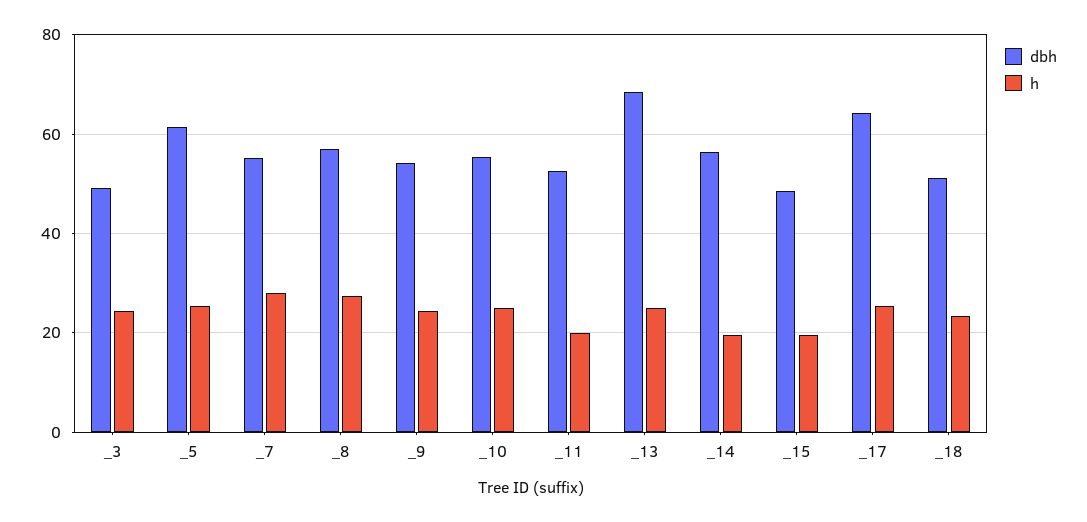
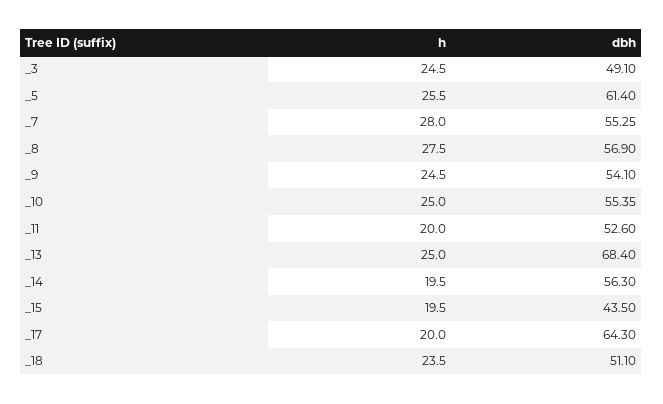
  {
    "dbh": {
      "_3": 49.1,
      "_5": 61.4,
      "_7": 55.25,
      "_8": 56.9,
      "_9": 54.1,
      "_10": 55.35,
      "_11": 52.6,
      "_13": 68.4,
      "_14": 56.3,
-     "_15": 48,
+     "_15": 43.5,
      "_17": 64.3,
      "_18": 51.1
    },
    "h": {
      "_3": 24.5,
      "_5": 25.5,
      "_7": 28,
      "_8": 27.5,
      "_9": 24.5,
      "_10": 25,
      "_11": 20,
      "_13": 25,
      "_14": 19.5,
      "_15": 19.5,
-     "_17": 26,
+     "_17": 20,
      "_18": 23.5
    }
  }

